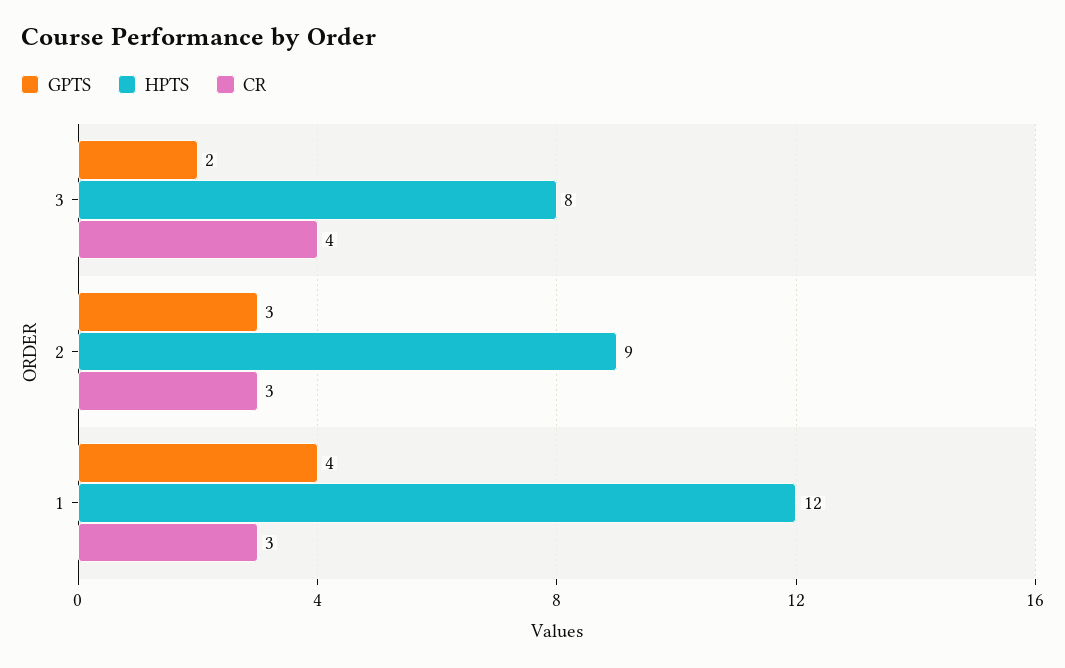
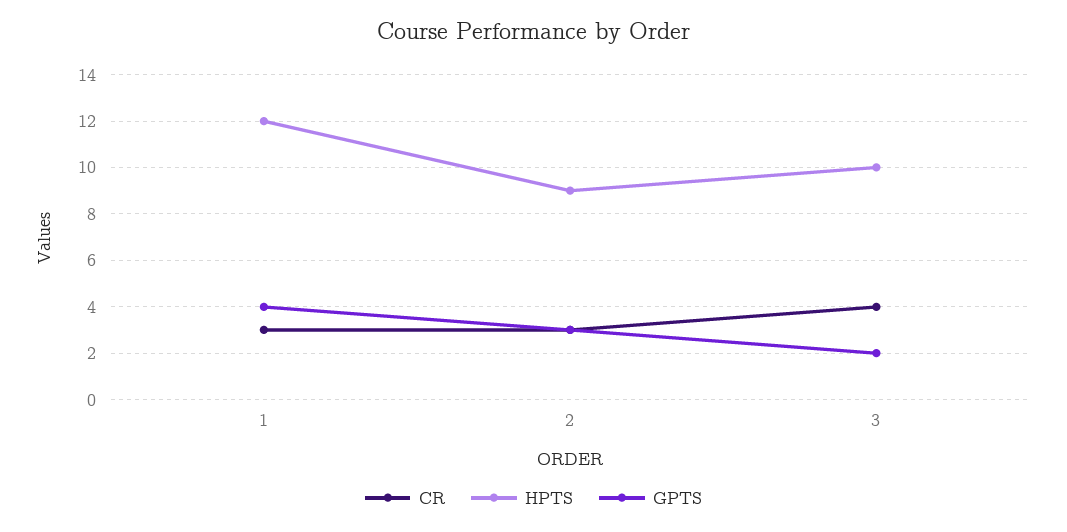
  {
    "GPTS": {
      "3": 2,
      "2": 3,
      "1": 4
    },
    "HPTS": {
-     "3": 8,
+     "3": 10,
      "2": 9,
      "1": 12
    },
    "CR": {
      "3": 4,
      "2": 3,
      "1": 3
    }
  }

